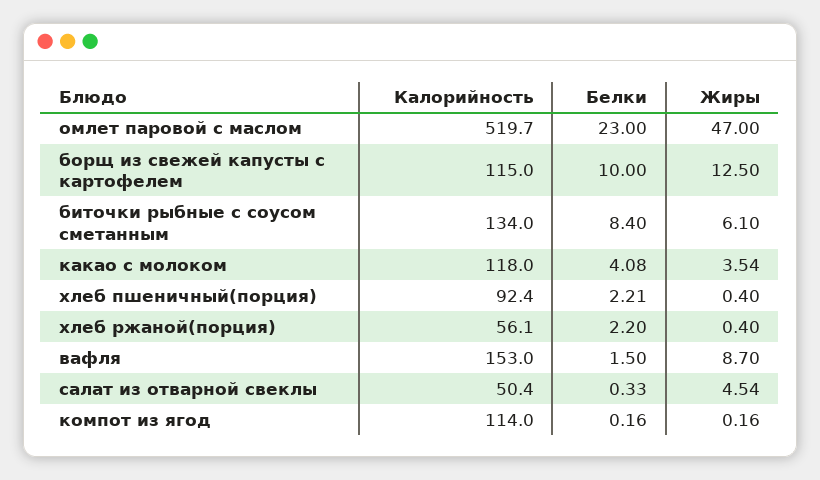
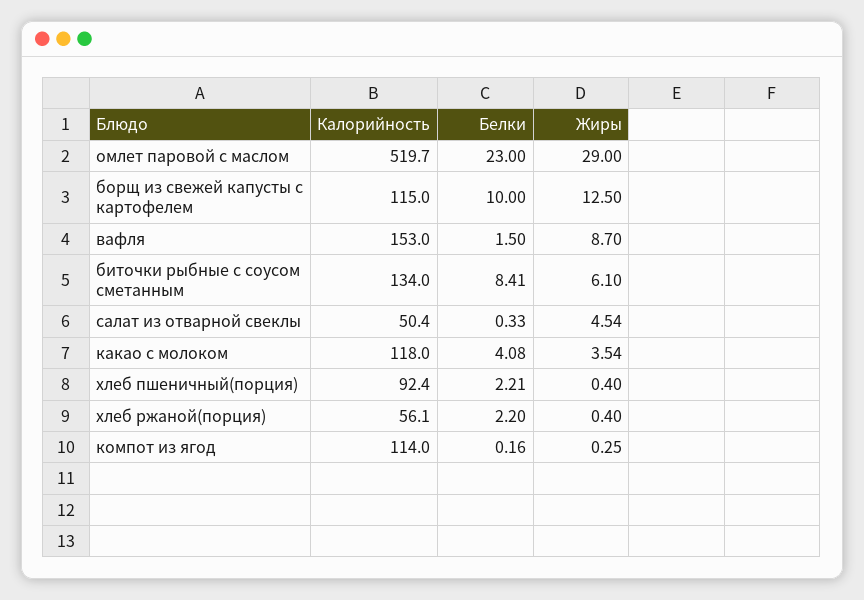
  {
    "Калорийность": {
      "омлет паровой с маслом": 519.7,
      "борщ из свежей капусты с картофелем": 115,
      "биточки рыбные с соусом сметанным": 134,
      "какао с молоком": 118,
      "хлеб пшеничный(порция)": 92.4,
      "хлеб ржаной(порция)": 56.1,
      "вафля": 153,
      "салат из отварной свеклы": 50.4,
      "компот из ягод": 114
    },
    "Белки": {
      "омлет паровой с маслом": 23,
      "борщ из свежей капусты с картофелем": 10,
-     "биточки рыбные с соусом сметанным": 8.4,
+     "биточки рыбные с соусом сметанным": 8.41,
      "какао с молоком": 4.08,
      "хлеб пшеничный(порция)": 2.21,
      "хлеб ржаной(порция)": 2.2,
      "вафля": 1.5,
      "салат из отварной свеклы": 0.33,
      "компот из ягод": 0.16
    },
    "Жиры": {
-     "омлет паровой с маслом": 47,
+     "омлет паровой с маслом": 29,
      "борщ из свежей капусты с картофелем": 12.5,
      "биточки рыбные с соусом сметанным": 6.1,
      "какао с молоком": 3.54,
      "хлеб пшеничный(порция)": 0.4,
      "хлеб ржаной(порция)": 0.4,
      "вафля": 8.7,
      "салат из отварной свеклы": 4.54,
-     "компот из ягод": 0.16
+     "компот из ягод": 0.25
    }
  }

